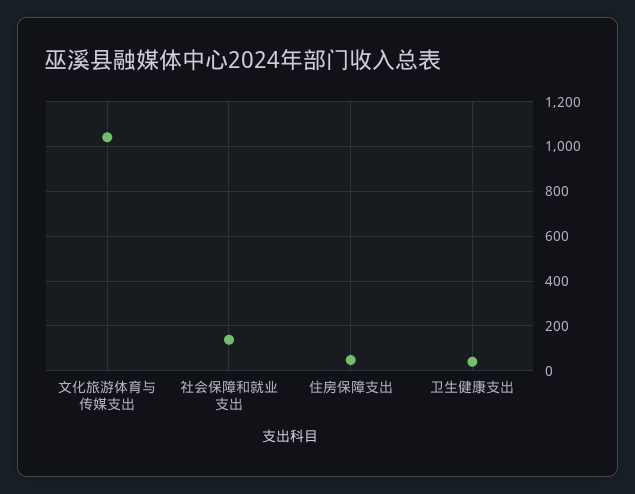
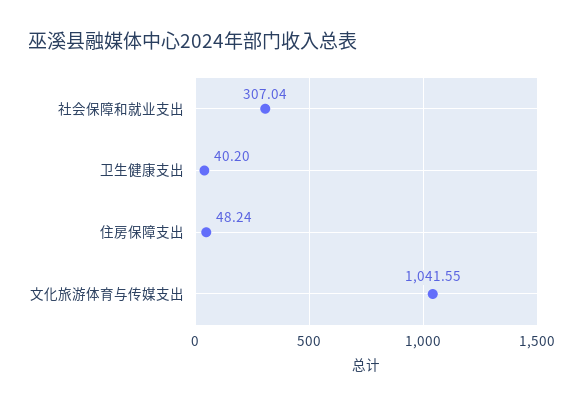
  {
    "文化旅游体育与传媒支出": 1041.55,
-   "社会保障和就业支出": 150,
+   "社会保障和就业支出": 307.04,
    "住房保障支出": 48.24,
    "卫生健康支出": 40.2
  }

